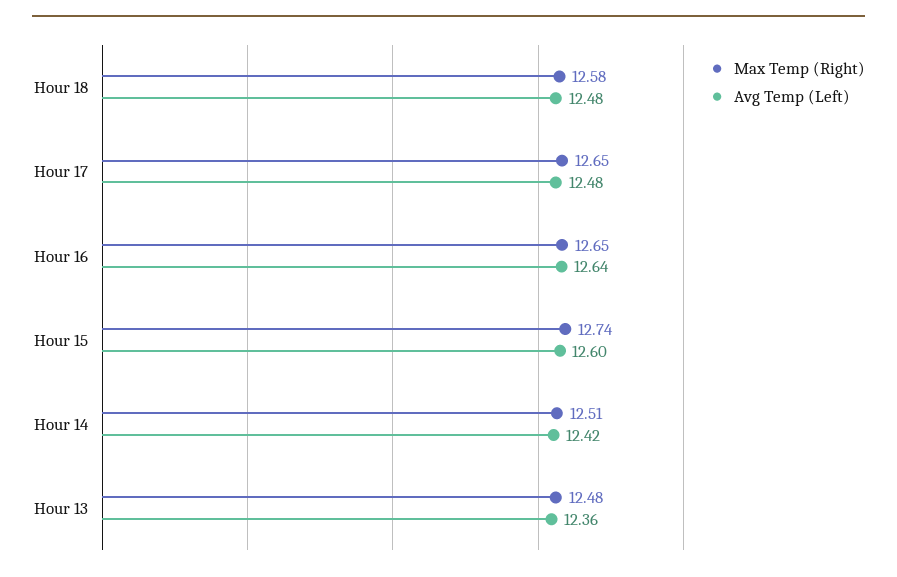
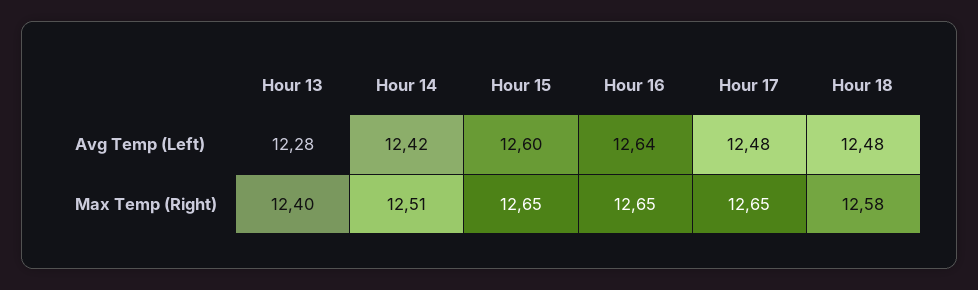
  {
    "Max Temp (Right)": {
      "Hour 18": 12.58,
      "Hour 17": 12.65,
      "Hour 16": 12.65,
-     "Hour 15": 12.74,
+     "Hour 15": 12.65,
      "Hour 14": 12.51,
-     "Hour 13": 12.48
+     "Hour 13": 12.4
    },
    "Avg Temp (Left)": {
      "Hour 18": 12.48,
      "Hour 17": 12.48,
      "Hour 16": 12.64,
      "Hour 15": 12.6,
      "Hour 14": 12.42,
-     "Hour 13": 12.36
+     "Hour 13": 12.28
    }
  }

